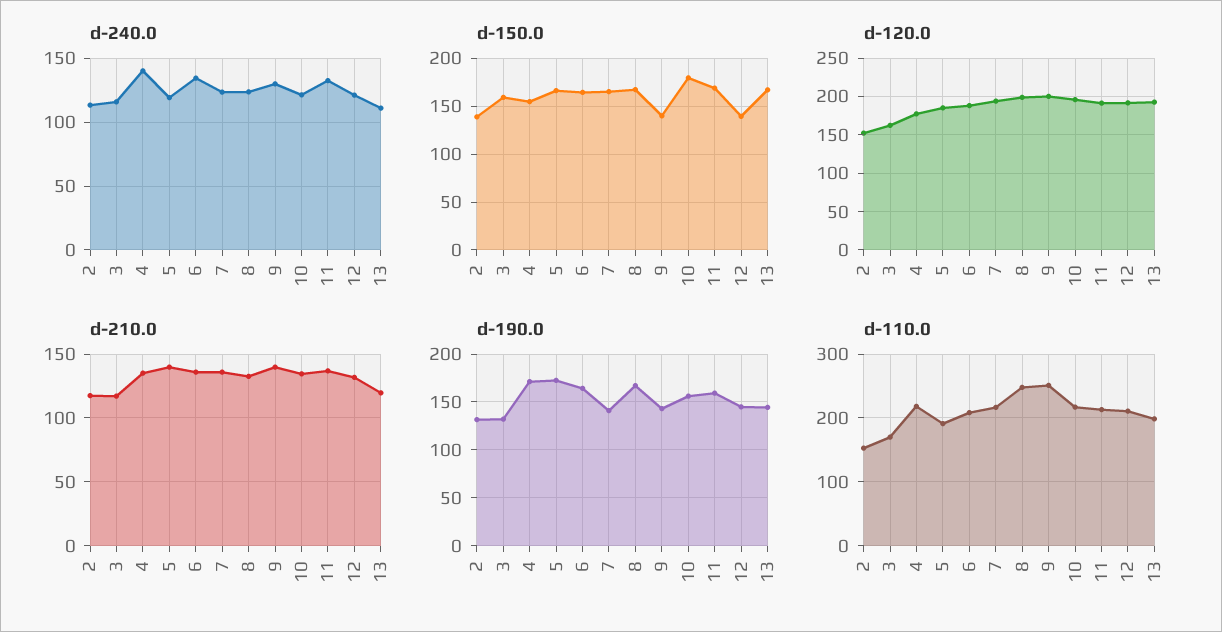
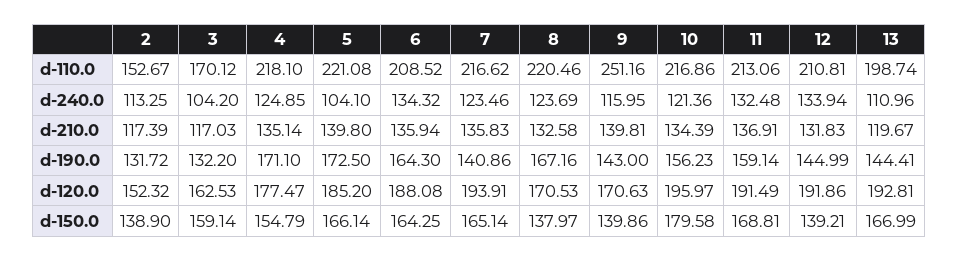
  {
    "d-240.0": {
      "2": 113.25,
-     "3": 115,
+     "3": 104.2,
-     "4": 140,
+     "4": 124.85,
-     "5": 120,
+     "5": 104.1,
      "6": 134.32,
      "7": 123.46,
      "8": 123.69,
-     "9": 130,
+     "9": 115.95,
      "10": 121.36,
      "11": 132.48,
-     "12": 120,
+     "12": 133.94,
      "13": 110.96
    },
    "d-150.0": {
      "2": 138.9,
      "3": 159.14,
      "4": 154.79,
      "5": 166.14,
      "6": 164.25,
      "7": 165.14,
-     "8": 170,
+     "8": 137.97,
      "9": 139.86,
      "10": 179.58,
      "11": 168.81,
      "12": 139.21,
      "13": 166.99
    },
    "d-120.0": {
      "2": 152.32,
      "3": 162.53,
      "4": 177.47,
      "5": 185.2,
      "6": 188.08,
      "7": 193.91,
-     "8": 200,
+     "8": 170.53,
-     "9": 200,
+     "9": 170.63,
      "10": 195.97,
      "11": 191.49,
      "12": 191.86,
      "13": 192.81
    },
    "d-210.0": {
      "2": 117.39,
      "3": 117.03,
      "4": 135.14,
      "5": 139.8,
      "6": 135.94,
      "7": 135.83,
      "8": 132.58,
      "9": 139.81,
      "10": 134.39,
      "11": 136.91,
      "12": 131.83,
      "13": 119.67
    },
    "d-190.0": {
      "2": 131.72,
      "3": 132.2,
      "4": 171.1,
      "5": 172.5,
      "6": 164.3,
      "7": 140.86,
      "8": 167.16,
      "9": 143,
      "10": 156.23,
      "11": 159.14,
      "12": 144.99,
      "13": 144.41
    },
    "d-110.0": {
      "2": 152.67,
      "3": 170.12,
      "4": 218.1,
-     "5": 190,
+     "5": 221.08,
      "6": 208.52,
      "7": 216.62,
-     "8": 250,
+     "8": 220.46,
      "9": 251.16,
      "10": 216.86,
      "11": 213.06,
      "12": 210.81,
      "13": 198.74
    }
  }

